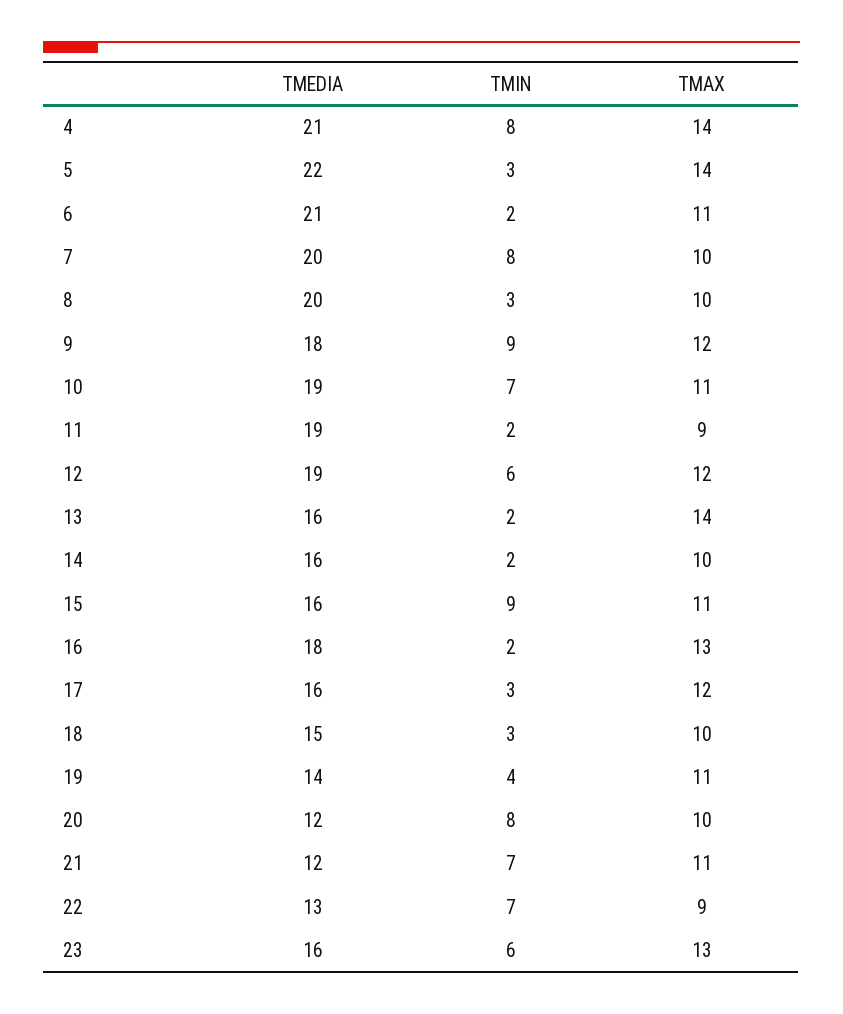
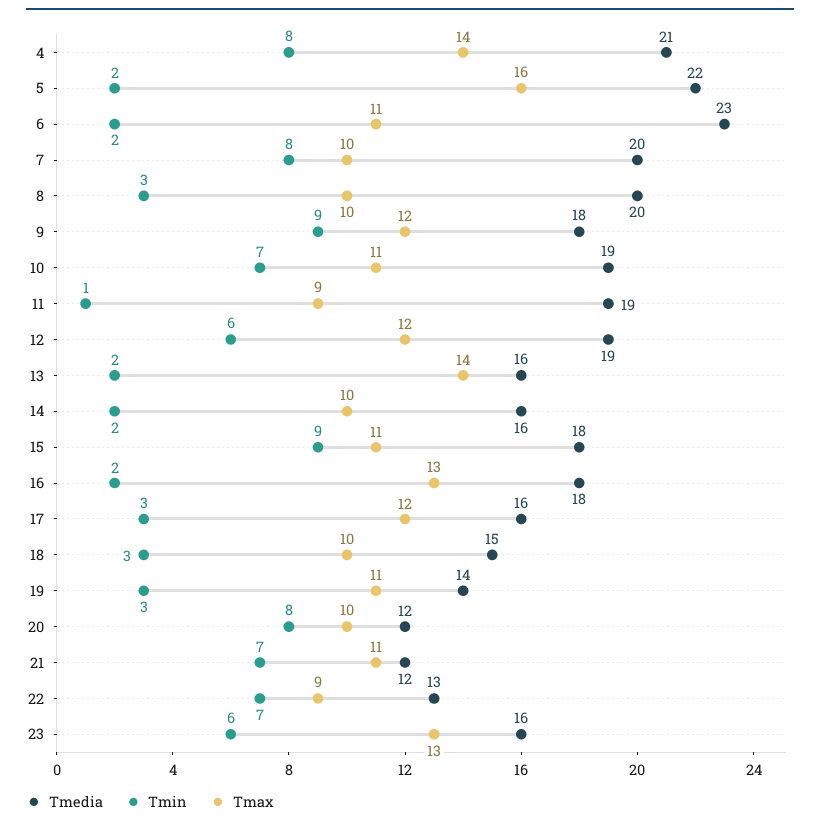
  {
    "TMEDIA": {
      "4": 21,
      "5": 22,
-     "6": 21,
+     "6": 23,
      "7": 20,
      "8": 20,
      "9": 18,
      "10": 19,
      "11": 19,
      "12": 19,
      "13": 16,
      "14": 16,
-     "15": 16,
+     "15": 18,
      "16": 18,
      "17": 16,
      "18": 15,
      "19": 14,
      "20": 12,
      "21": 12,
      "22": 13,
      "23": 16
    },
    "TMIN": {
      "4": 8,
-     "5": 3,
+     "5": 2,
      "6": 2,
      "7": 8,
      "8": 3,
      "9": 9,
      "10": 7,
-     "11": 2,
+     "11": 1,
      "12": 6,
      "13": 2,
      "14": 2,
      "15": 9,
      "16": 2,
      "17": 3,
      "18": 3,
-     "19": 4,
+     "19": 3,
      "20": 8,
      "21": 7,
      "22": 7,
      "23": 6
    },
    "TMAX": {
      "4": 14,
-     "5": 14,
+     "5": 16,
      "6": 11,
      "7": 10,
      "8": 10,
      "9": 12,
      "10": 11,
      "11": 9,
      "12": 12,
      "13": 14,
      "14": 10,
      "15": 11,
      "16": 13,
      "17": 12,
      "18": 10,
      "19": 11,
      "20": 10,
      "21": 11,
      "22": 9,
      "23": 13
    }
  }

